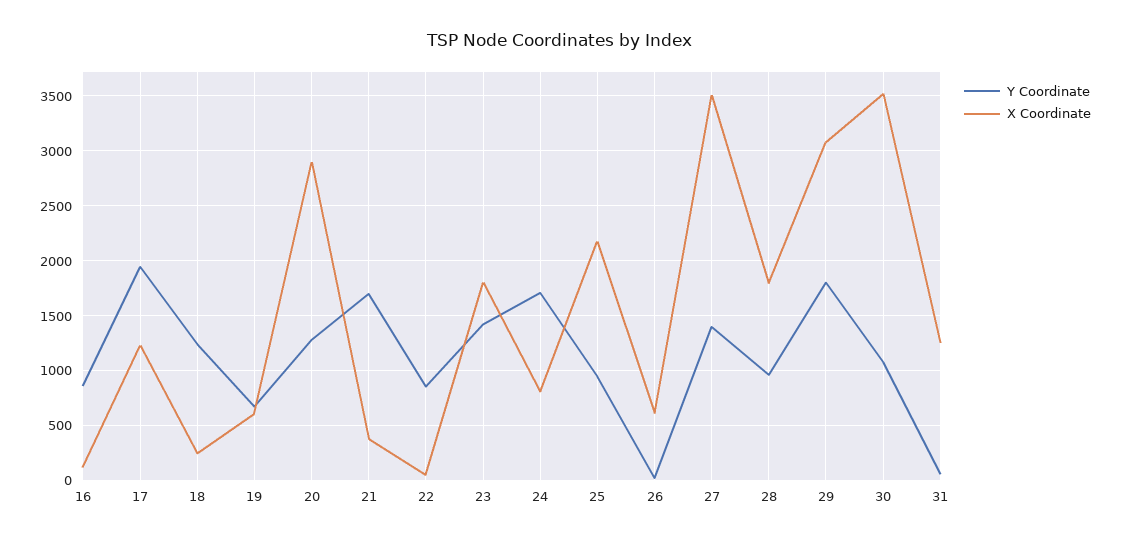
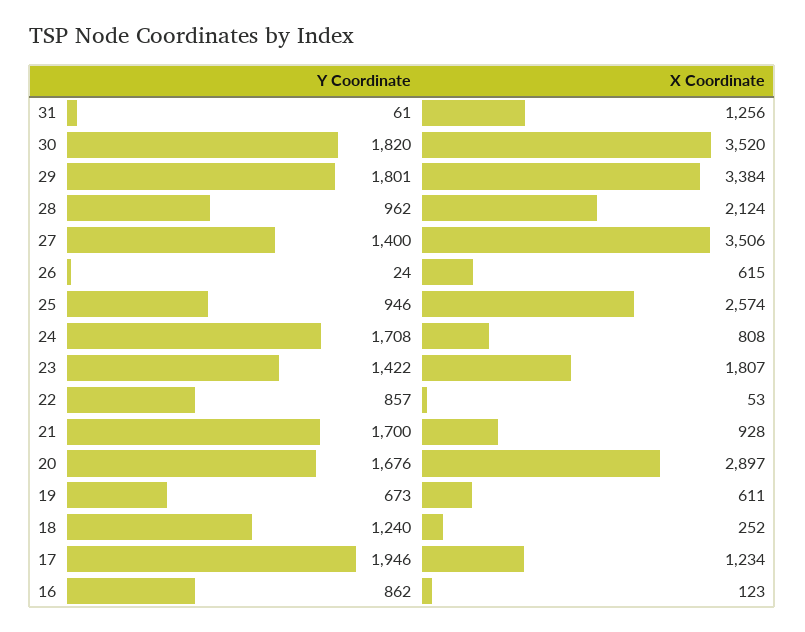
  {
    "Y Coordinate": {
      "16": 862,
      "17": 1946,
      "18": 1240,
      "19": 673,
-     "20": 1300,
+     "20": 1676,
      "21": 1700,
      "22": 857,
      "23": 1422,
      "24": 1708,
      "25": 946,
      "26": 24,
      "27": 1400,
      "28": 962,
      "29": 1801,
-     "30": 1100,
+     "30": 1820,
      "31": 61
    },
    "X Coordinate": {
      "16": 123,
      "17": 1234,
      "18": 252,
      "19": 611,
      "20": 2897,
-     "21": 400,
+     "21": 928,
      "22": 53,
      "23": 1807,
      "24": 808,
-     "25": 2200,
+     "25": 2574,
      "26": 615,
      "27": 3506,
-     "28": 1800,
+     "28": 2124,
-     "29": 3100,
+     "29": 3384,
      "30": 3520,
      "31": 1256
    }
  }

